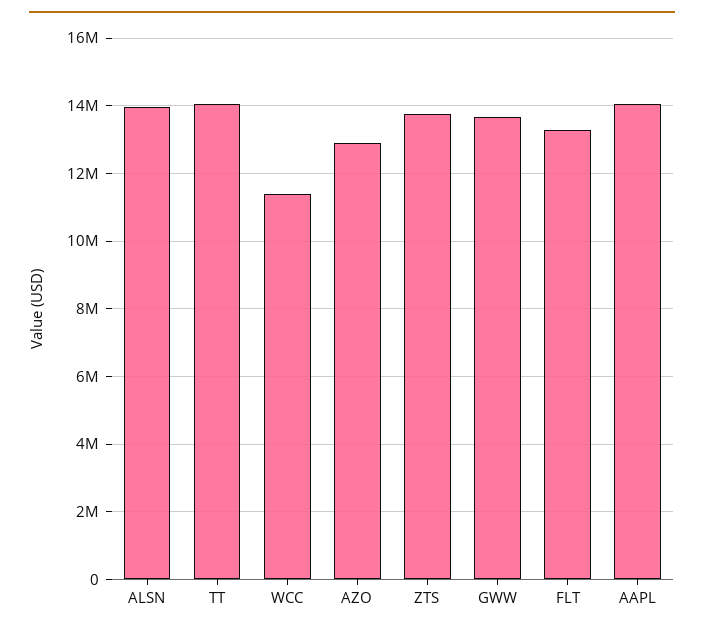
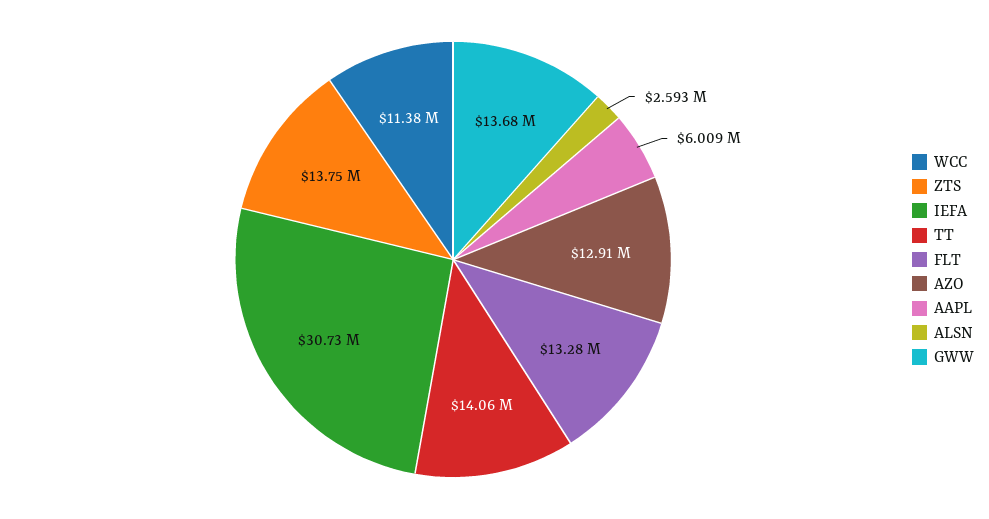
  {
-   "ALSN": 14000000,
+   "ALSN": 2593000,
    "TT": 14060000,
    "WCC": 11380000,
    "AZO": 12910000,
    "ZTS": 13750000,
    "GWW": 13680000,
    "FLT": 13280000,
-   "AAPL": 14000000
+   "AAPL": 6009000,
+   "IEFA": 30730000
  }

